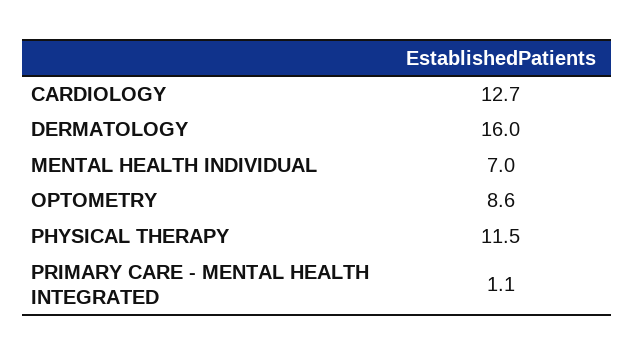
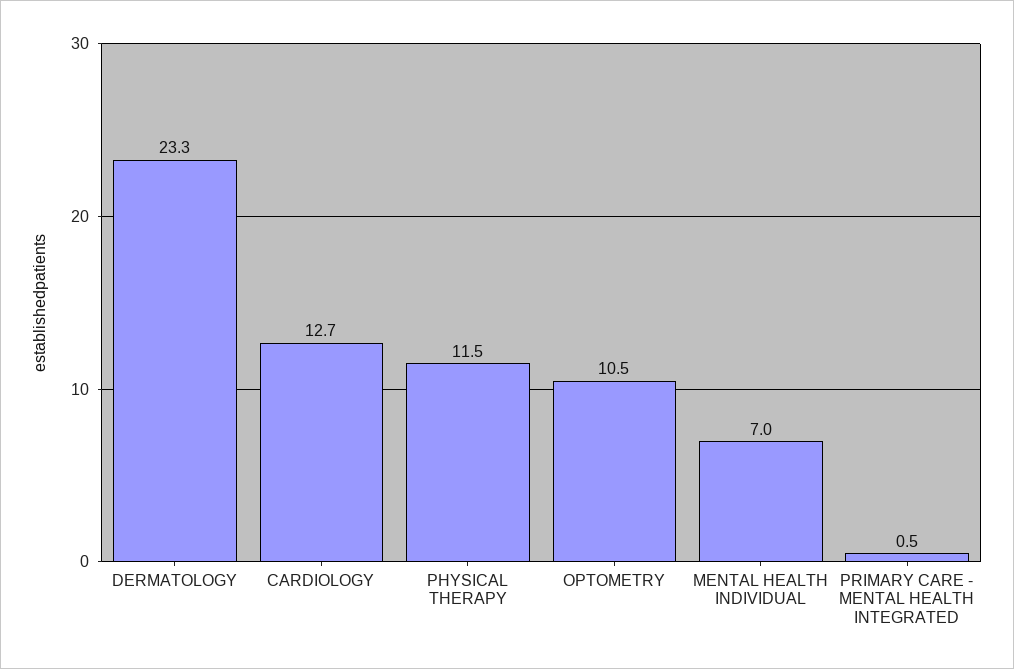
  {
    "CARDIOLOGY": 12.7,
-   "DERMATOLOGY": 16,
+   "DERMATOLOGY": 23.3,
    "MENTAL HEALTH INDIVIDUAL": 7,
-   "OPTOMETRY": 8.6,
+   "OPTOMETRY": 10.5,
    "PHYSICAL THERAPY": 11.5,
-   "PRIMARY CARE - MENTAL HEALTH INTEGRATED": 1.1
+   "PRIMARY CARE - MENTAL HEALTH INTEGRATED": 0.5
  }

